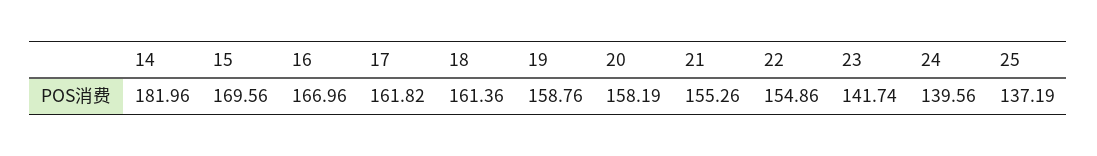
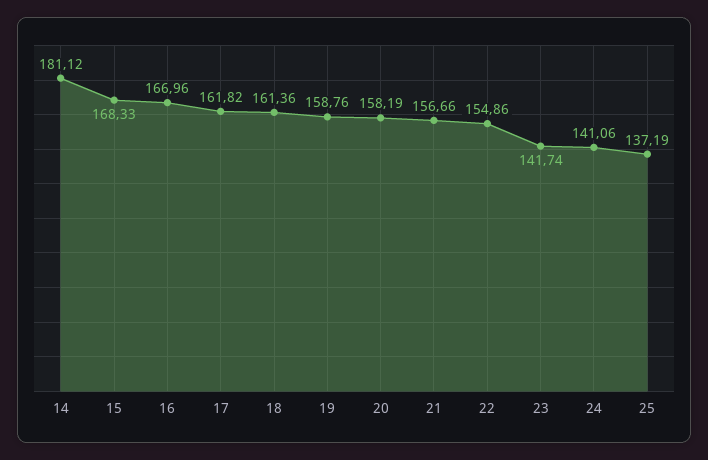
  {
-   "14": 181.96,
+   "14": 181.12,
-   "15": 169.56,
+   "15": 168.33,
    "16": 166.96,
    "17": 161.82,
    "18": 161.36,
    "19": 158.76,
    "20": 158.19,
-   "21": 155.26,
+   "21": 156.66,
    "22": 154.86,
    "23": 141.74,
-   "24": 139.56,
+   "24": 141.06,
    "25": 137.19
  }

